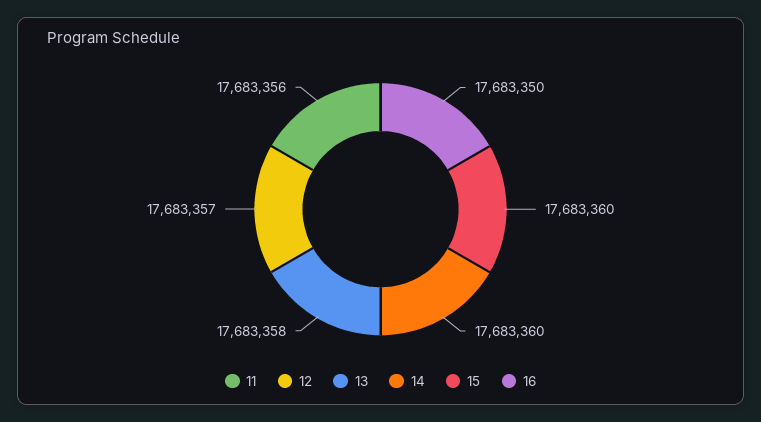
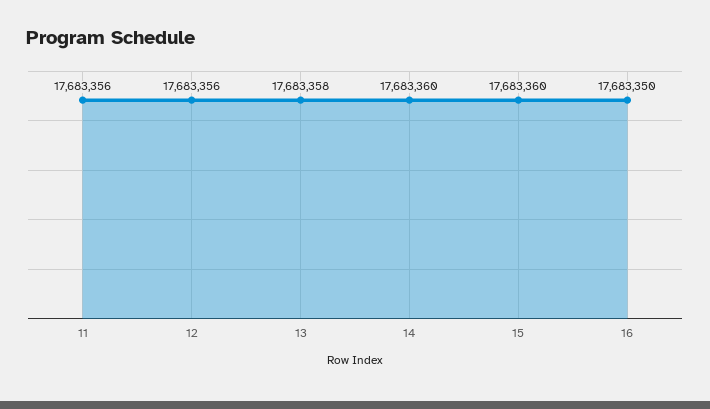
  {
    "11": 17683356,
-   "12": 17683357,
+   "12": 17683356,
    "13": 17683358,
    "14": 17683360,
    "15": 17683360,
    "16": 17683350
  }

